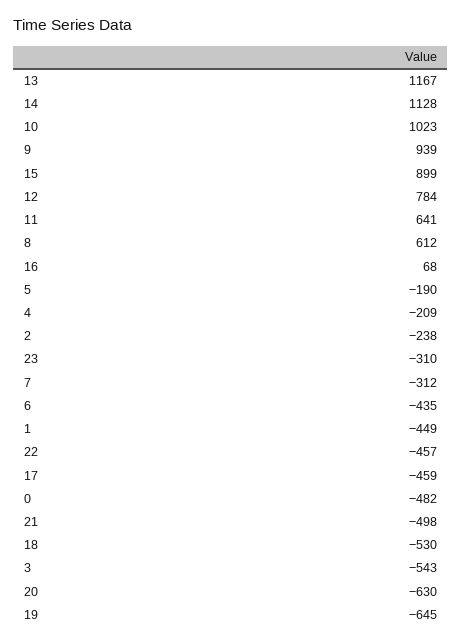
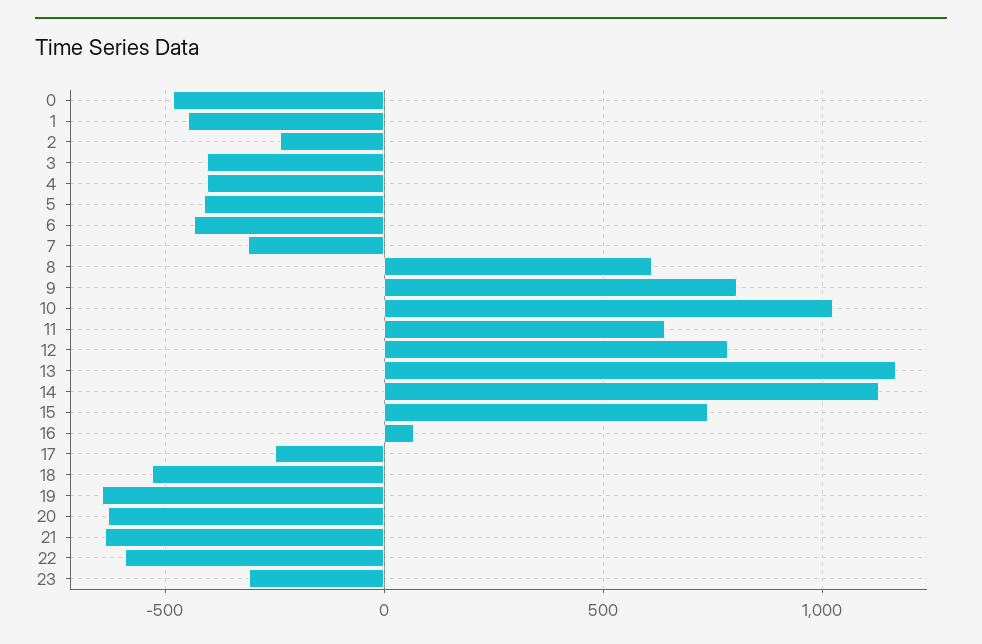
  {
    "13": 1167,
    "14": 1128,
    "10": 1023,
-   "9": 939,
+   "9": 800,
-   "15": 899,
+   "15": 750,
    "12": 784,
    "11": 641,
    "8": 612,
    "16": 68,
-   "5": -190,
+   "5": -400,
-   "4": -209,
+   "4": -400,
    "2": -238,
    "23": -310,
    "7": -312,
    "6": -435,
    "1": -449,
-   "22": -457,
+   "22": -600,
-   "17": -459,
+   "17": -250,
    "0": -482,
-   "21": -498,
+   "21": -650,
    "18": -530,
-   "3": -543,
+   "3": -400,
    "20": -630,
    "19": -645
  }

